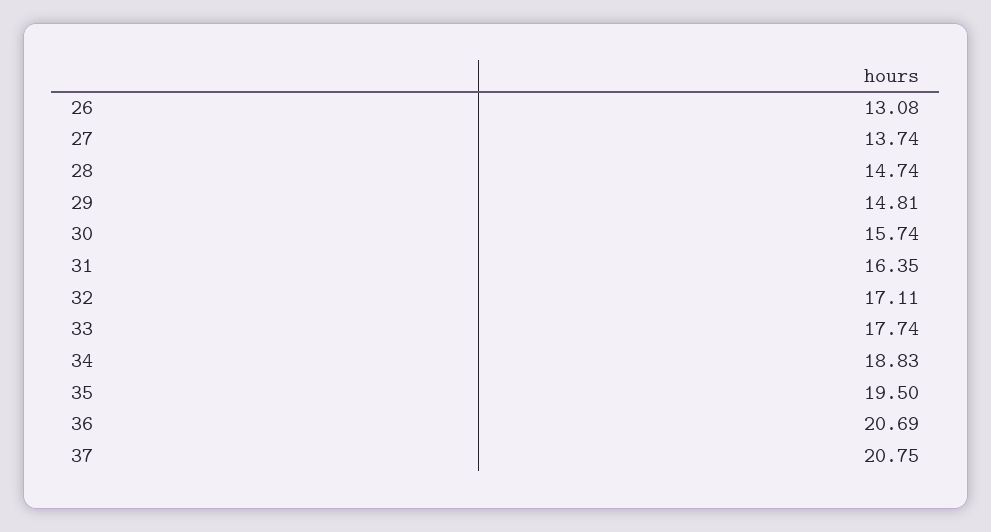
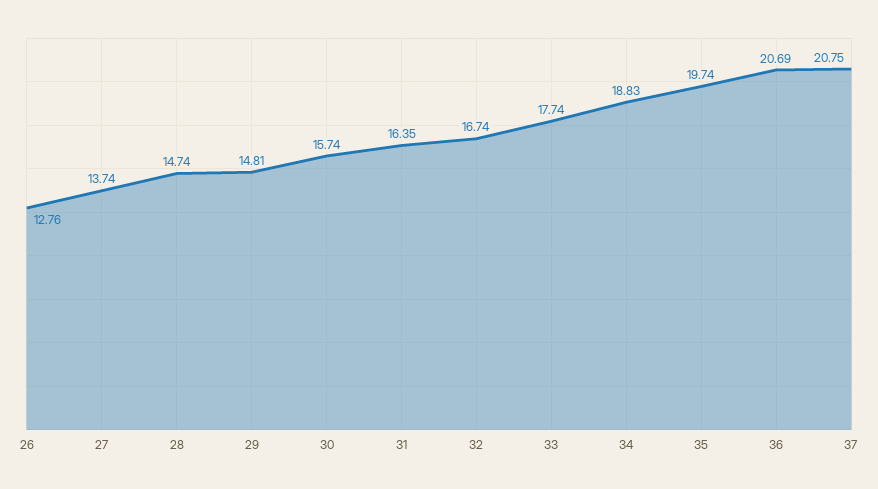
  {
-   "26": 13.08,
+   "26": 12.76,
    "27": 13.74,
    "28": 14.74,
    "29": 14.81,
    "30": 15.74,
    "31": 16.35,
-   "32": 17.11,
+   "32": 16.74,
    "33": 17.74,
    "34": 18.83,
-   "35": 19.5,
+   "35": 19.74,
    "36": 20.69,
    "37": 20.75
  }

